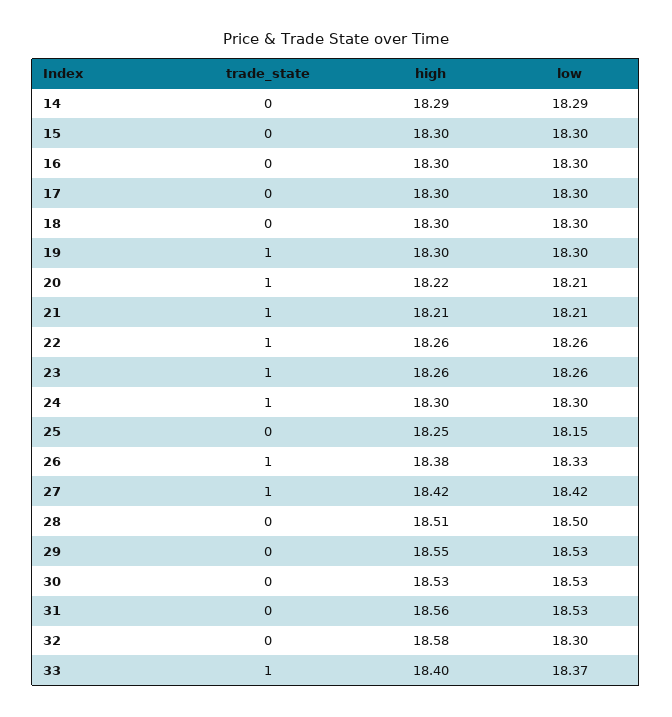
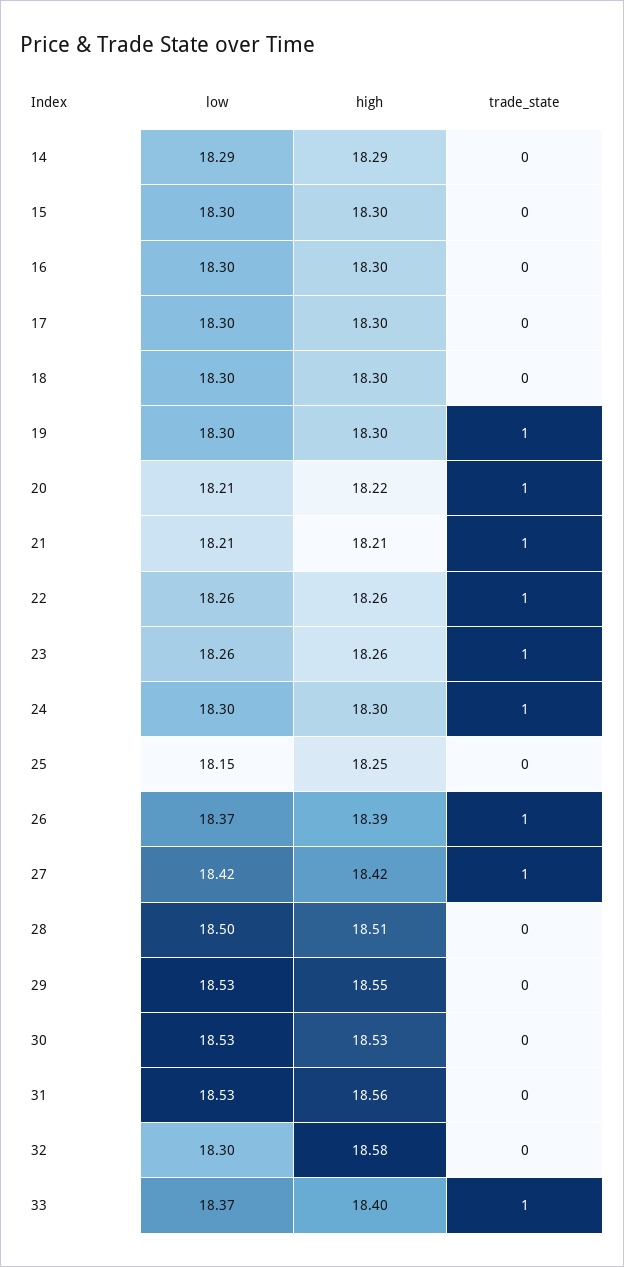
  {
    "trade_state": {
      "14": 0,
      "15": 0,
      "16": 0,
      "17": 0,
      "18": 0,
      "19": 1,
      "20": 1,
      "21": 1,
      "22": 1,
      "23": 1,
      "24": 1,
      "25": 0,
      "26": 1,
      "27": 1,
      "28": 0,
      "29": 0,
      "30": 0,
      "31": 0,
      "32": 0,
      "33": 1
    },
    "high": {
      "14": 18.29,
      "15": 18.3,
      "16": 18.3,
      "17": 18.3,
      "18": 18.3,
      "19": 18.3,
      "20": 18.22,
      "21": 18.21,
      "22": 18.26,
      "23": 18.26,
      "24": 18.3,
      "25": 18.25,
-     "26": 18.38,
+     "26": 18.39,
      "27": 18.42,
      "28": 18.51,
      "29": 18.55,
      "30": 18.53,
      "31": 18.56,
      "32": 18.58,
      "33": 18.4
    },
    "low": {
      "14": 18.29,
      "15": 18.3,
      "16": 18.3,
      "17": 18.3,
      "18": 18.3,
      "19": 18.3,
      "20": 18.21,
      "21": 18.21,
      "22": 18.26,
      "23": 18.26,
      "24": 18.3,
      "25": 18.15,
-     "26": 18.33,
+     "26": 18.37,
      "27": 18.42,
      "28": 18.5,
      "29": 18.53,
      "30": 18.53,
      "31": 18.53,
      "32": 18.3,
      "33": 18.37
    }
  }

